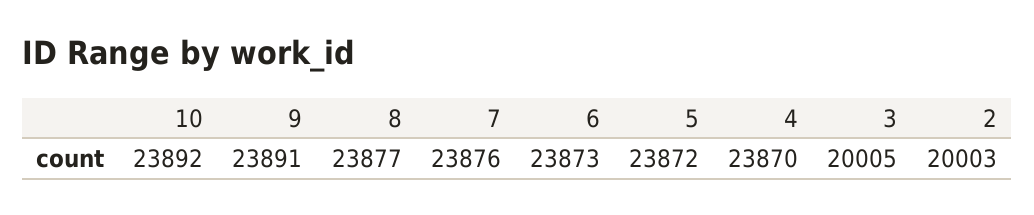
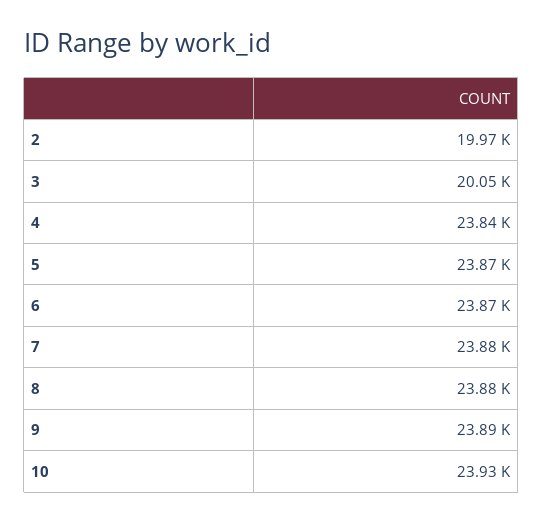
  {
-   "10": 23892,
+   "10": 23930,
    "9": 23891,
    "8": 23877,
    "7": 23876,
    "6": 23873,
    "5": 23872,
-   "4": 23870,
+   "4": 23840,
-   "3": 20005,
+   "3": 20050,
-   "2": 20003
+   "2": 19970
  }

